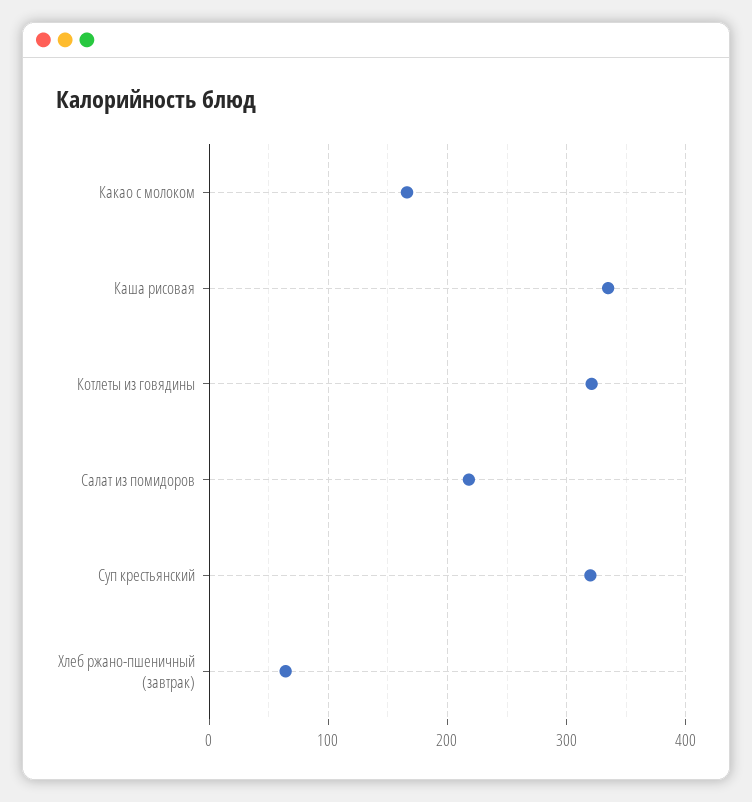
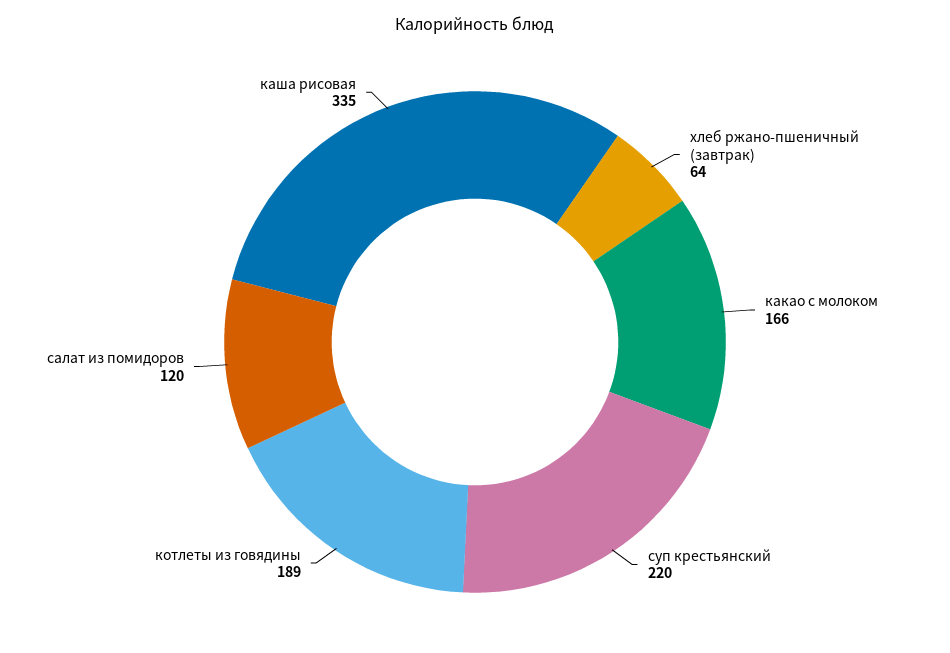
  {
    "Какао с молоком": 166,
    "Каша рисовая": 335,
-   "Котлеты из говядины": 320,
+   "Котлеты из говядины": 189,
-   "Салат из помидоров": 220,
+   "Салат из помидоров": 120,
-   "Суп крестьянский": 320,
+   "Суп крестьянский": 220,
    "Хлеб ржано-пшеничный (завтрак)": 64
  }

